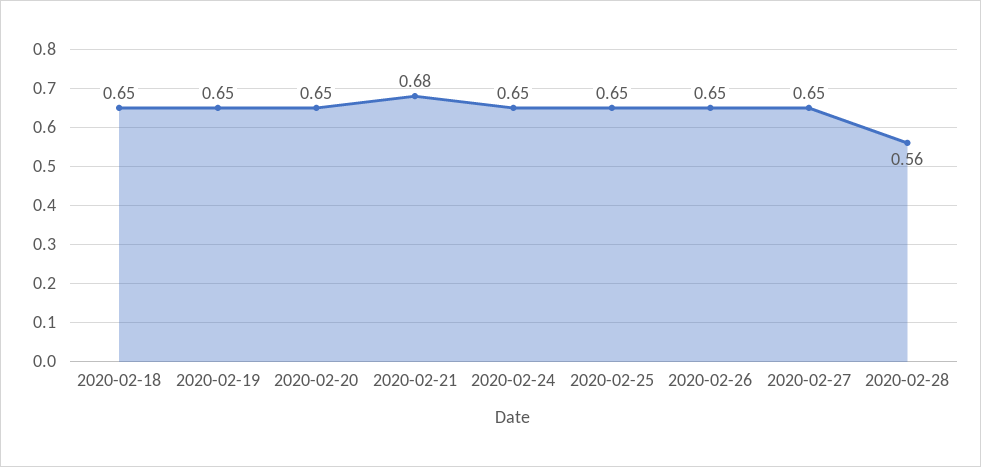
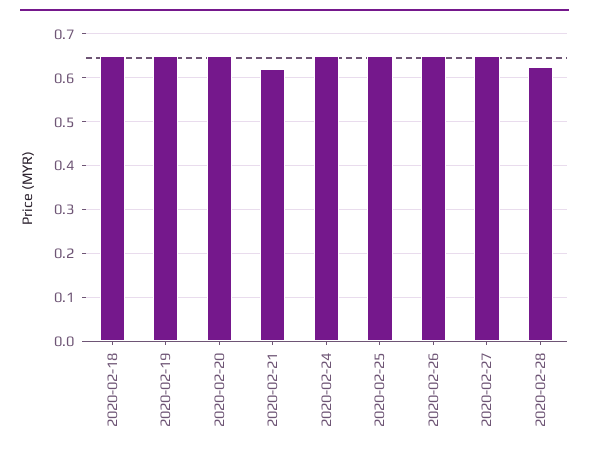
  {
    "2020-02-18": 0.65,
    "2020-02-19": 0.65,
    "2020-02-20": 0.65,
-   "2020-02-21": 0.68,
+   "2020-02-21": 0.62,
    "2020-02-24": 0.65,
    "2020-02-25": 0.65,
    "2020-02-26": 0.65,
    "2020-02-27": 0.65,
-   "2020-02-28": 0.56
+   "2020-02-28": 0.62
  }

